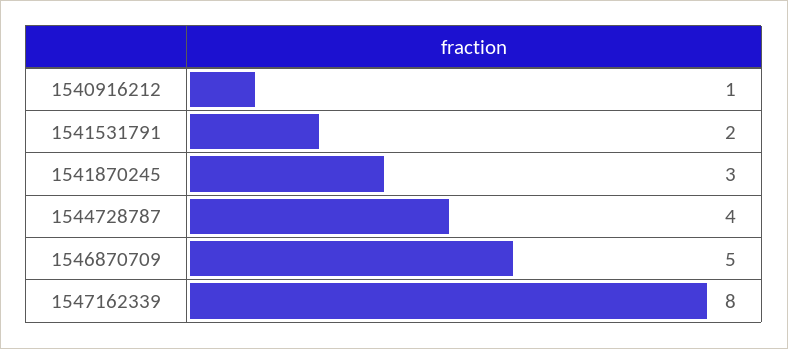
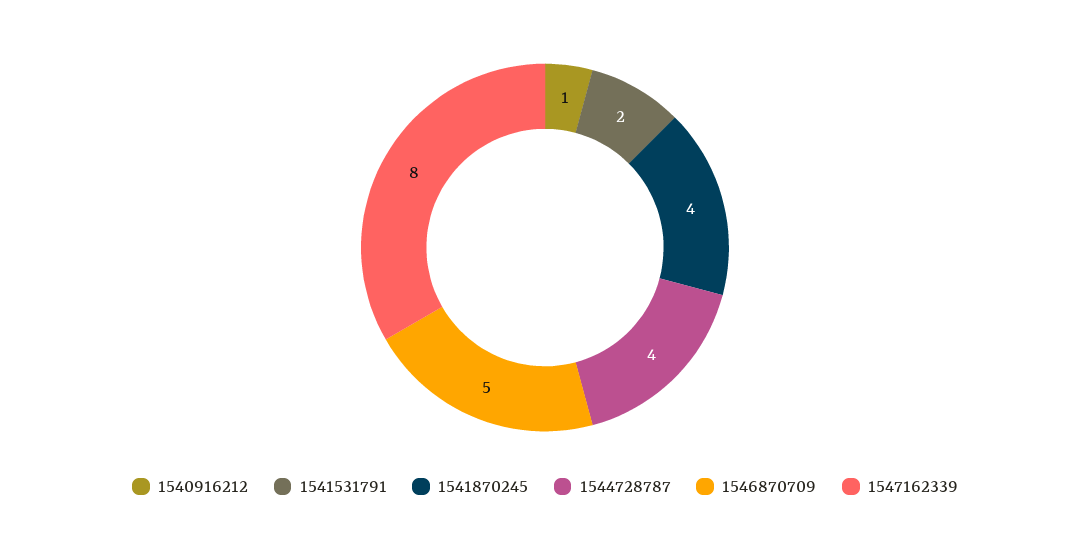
  {
    "1540916212": 1,
    "1541531791": 2,
-   "1541870245": 3,
+   "1541870245": 4,
    "1544728787": 4,
    "1546870709": 5,
    "1547162339": 8
  }

